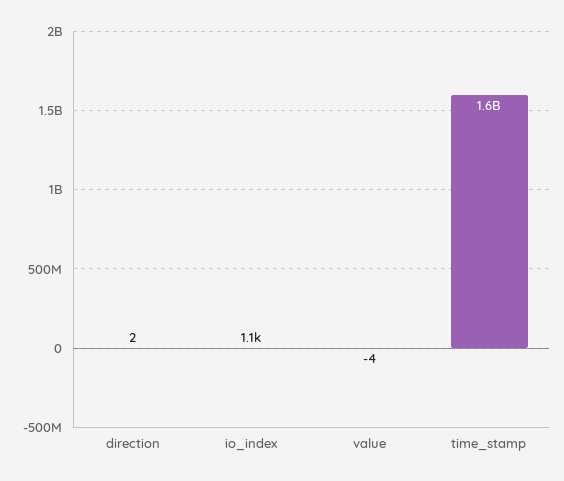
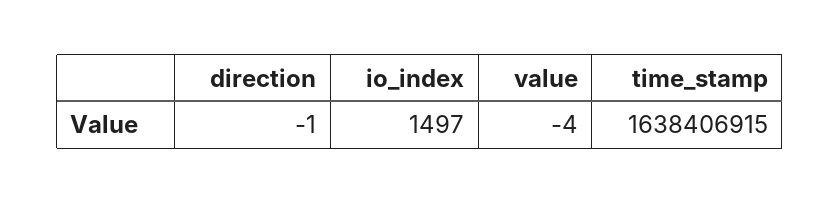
  {
-   "direction": 2,
+   "direction": -1,
-   "io_index": 1100,
+   "io_index": 1497,
    "value": -4,
    "time_stamp": 1638406915
  }

